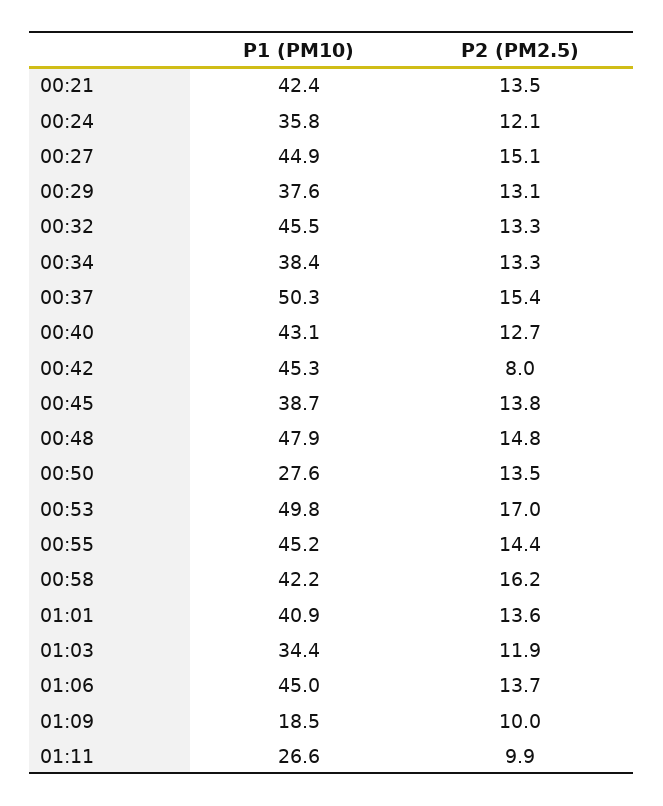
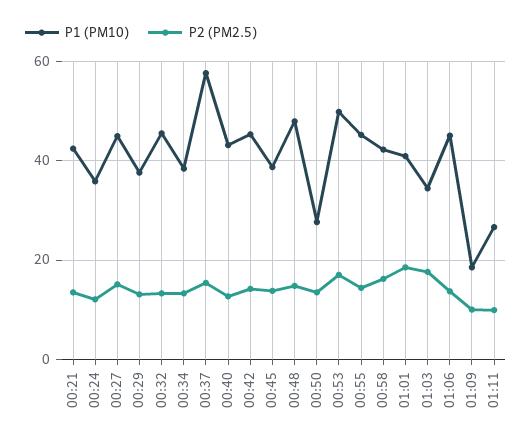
  {
    "P1 (PM10)": {
      "00:21": 42.4,
      "00:24": 35.8,
      "00:27": 44.9,
      "00:29": 37.6,
      "00:32": 45.5,
      "00:34": 38.4,
-     "00:37": 50.3,
+     "00:37": 58,
      "00:40": 43.1,
      "00:42": 45.3,
      "00:45": 38.7,
      "00:48": 47.9,
      "00:50": 27.6,
      "00:53": 49.8,
      "00:55": 45.2,
      "00:58": 42.2,
      "01:01": 40.9,
      "01:03": 34.4,
      "01:06": 45,
      "01:09": 18.5,
      "01:11": 26.6
    },
    "P2 (PM2.5)": {
      "00:21": 13.5,
      "00:24": 12.1,
      "00:27": 15.1,
      "00:29": 13.1,
      "00:32": 13.3,
      "00:34": 13.3,
      "00:37": 15.4,
      "00:40": 12.7,
-     "00:42": 8,
+     "00:42": 14,
      "00:45": 13.8,
      "00:48": 14.8,
      "00:50": 13.5,
      "00:53": 17,
      "00:55": 14.4,
      "00:58": 16.2,
-     "01:01": 13.6,
+     "01:01": 18,
-     "01:03": 11.9,
+     "01:03": 18,
      "01:06": 13.7,
      "01:09": 10,
      "01:11": 9.9
    }
  }

